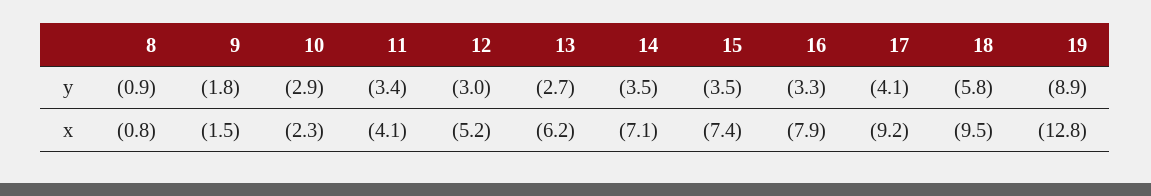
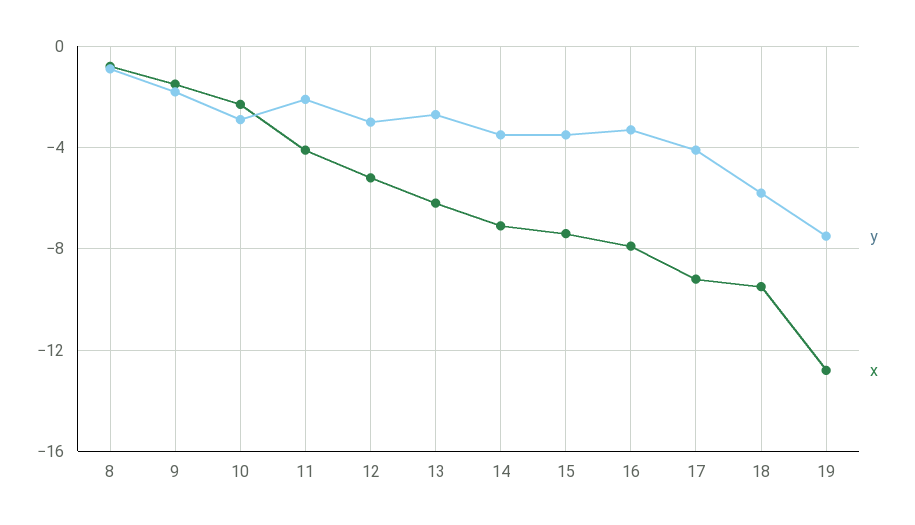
  {
    "y": {
      "8": -0.9,
      "9": -1.8,
      "10": -2.9,
-     "11": -3.4,
+     "11": -2,
      "12": -3,
      "13": -2.7,
      "14": -3.5,
      "15": -3.5,
      "16": -3.3,
      "17": -4.1,
      "18": -5.8,
-     "19": -8.9
+     "19": -7.5
    },
    "x": {
      "8": -0.8,
      "9": -1.5,
      "10": -2.3,
      "11": -4.1,
      "12": -5.2,
      "13": -6.2,
      "14": -7.1,
      "15": -7.4,
      "16": -7.9,
      "17": -9.2,
      "18": -9.5,
      "19": -12.8
    }
  }

